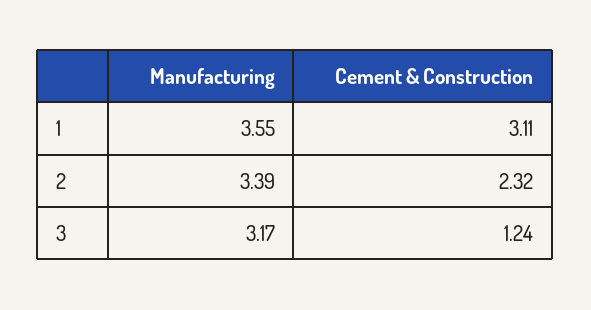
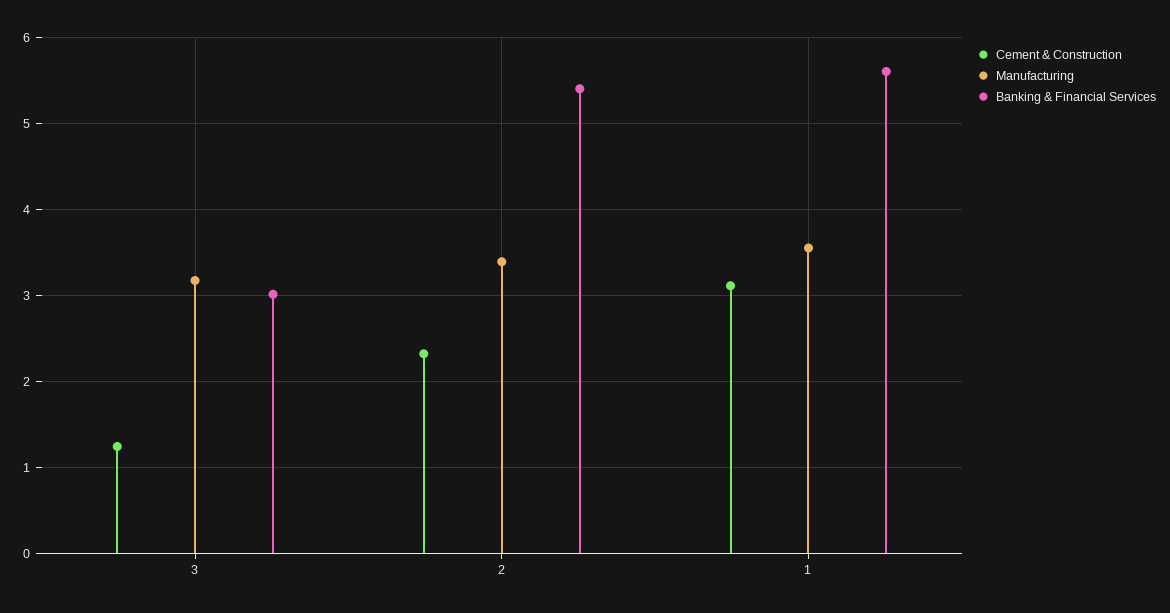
  {
    "Manufacturing": {
      "1": 3.55,
      "2": 3.39,
      "3": 3.17
    },
    "Cement & Construction": {
      "1": 3.11,
      "2": 2.32,
      "3": 1.24
-   }
+   },
+   "Banking & Financial Services": {
+     "3": 3,
+     "2": 5.4,
+     "1": 5.6
+   }
  }

